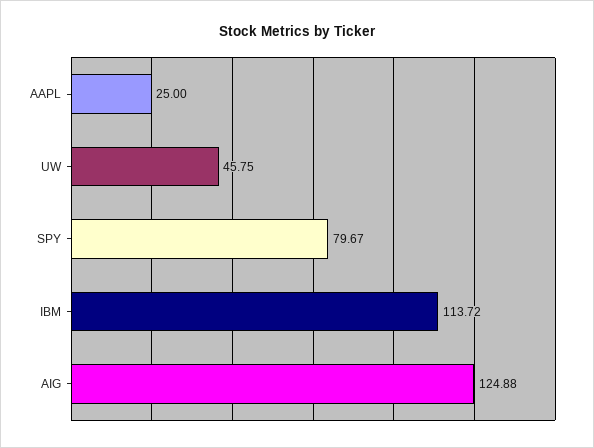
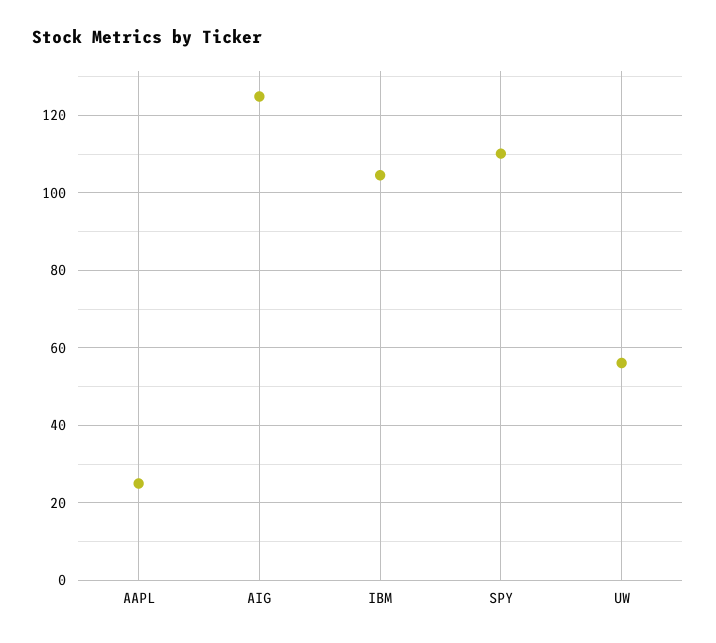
  {
    "AAPL": 25,
-   "UW": 45.75,
+   "UW": 56,
-   "SPY": 79.67,
+   "SPY": 110,
-   "IBM": 113.72,
+   "IBM": 104,
    "AIG": 124.88
  }

